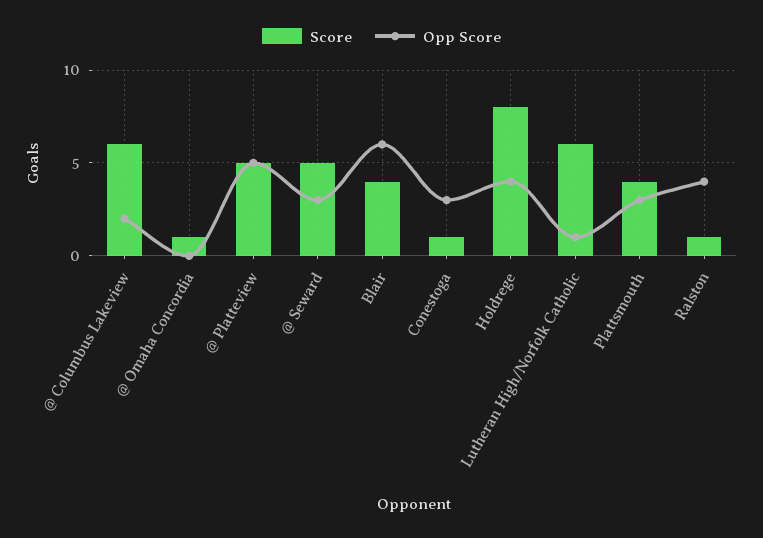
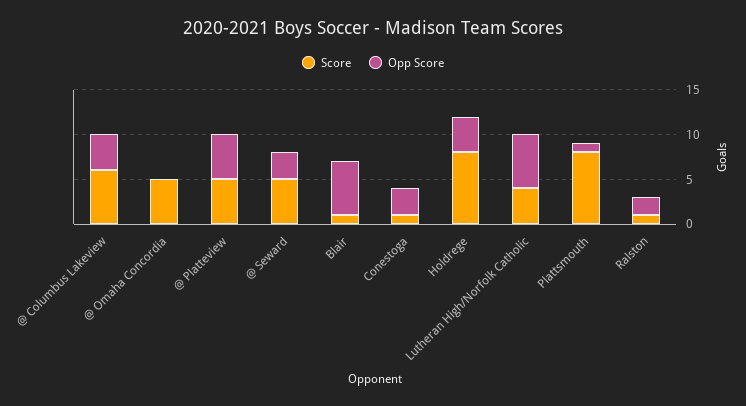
  {
    "Score": {
      "@ Columbus Lakeview": 6,
-     "@ Omaha Concordia": 1,
+     "@ Omaha Concordia": 5,
      "@ Platteview": 5,
      "@ Seward": 5,
-     "Blair": 4,
+     "Blair": 1,
      "Conestoga": 1,
      "Holdrege": 8,
-     "Lutheran High/Norfolk Catholic": 6,
+     "Lutheran High/Norfolk Catholic": 4,
-     "Plattsmouth": 4,
+     "Plattsmouth": 8,
      "Ralston": 1
    },
    "Opp Score": {
-     "@ Columbus Lakeview": 2,
+     "@ Columbus Lakeview": 4,
      "@ Omaha Concordia": 0,
      "@ Platteview": 5,
      "@ Seward": 3,
      "Blair": 6,
      "Conestoga": 3,
      "Holdrege": 4,
-     "Lutheran High/Norfolk Catholic": 1,
+     "Lutheran High/Norfolk Catholic": 6,
-     "Plattsmouth": 3,
+     "Plattsmouth": 1,
-     "Ralston": 4
+     "Ralston": 2
    }
  }

